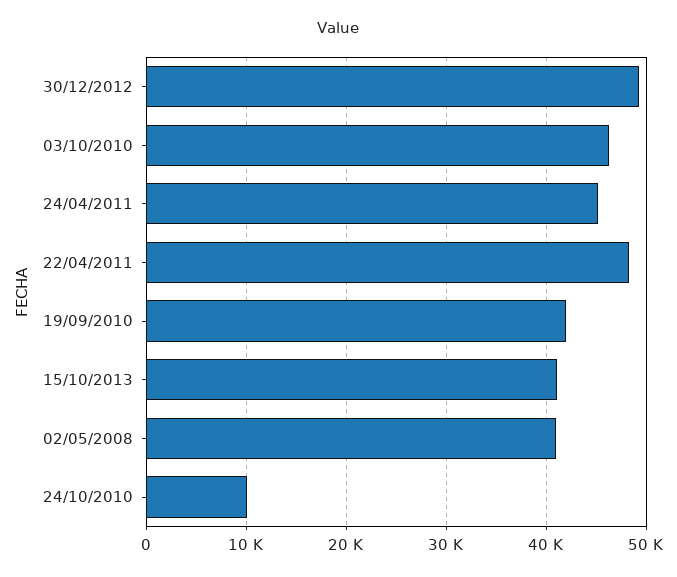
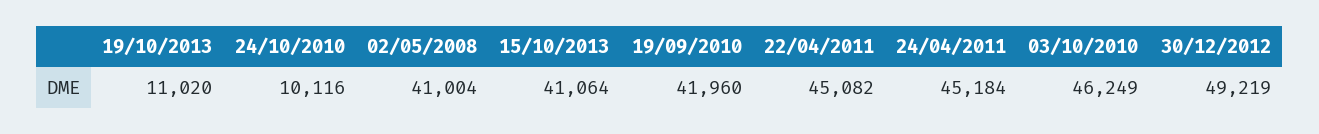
  {
    "30/12/2012": 49219,
    "03/10/2010": 46249,
    "24/04/2011": 45184,
-   "22/04/2011": 48000,
+   "22/04/2011": 45082,
    "19/09/2010": 41960,
    "15/10/2013": 41064,
    "02/05/2008": 41004,
-   "24/10/2010": 10116
+   "24/10/2010": 10116,
+   "19/10/2013": 11020
  }

